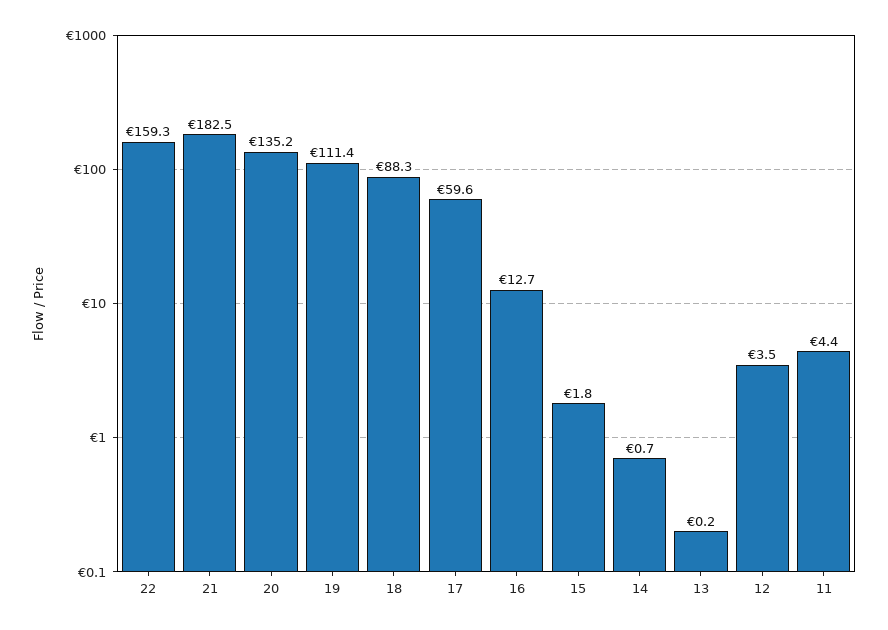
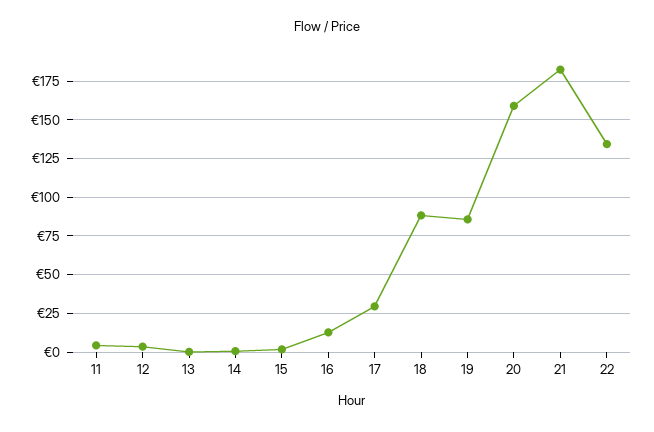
  {
-   "22": 159.3,
+   "22": 135,
    "21": 182.5,
-   "20": 135.2,
+   "20": 160,
-   "19": 111.4,
+   "19": 85,
    "18": 88.3,
-   "17": 59.6,
+   "17": 30,
    "16": 12.7,
    "15": 1.8,
    "14": 0.7,
    "13": 0.2,
    "12": 3.5,
    "11": 4.4
  }

